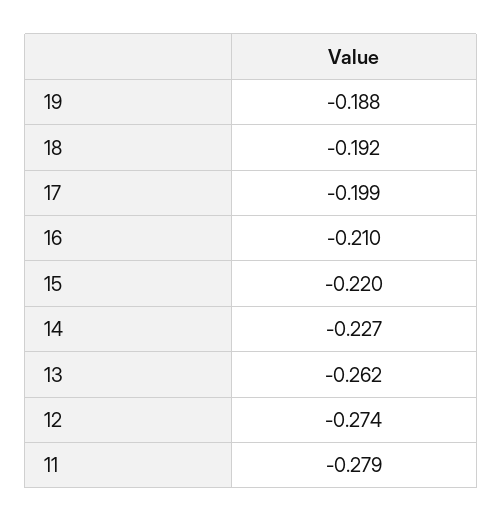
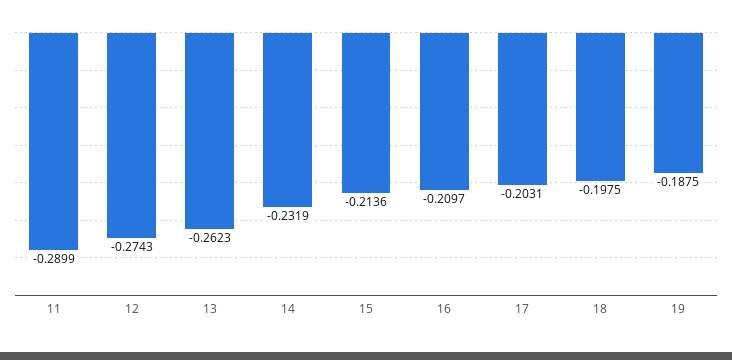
  {
    "19": -0.1875,
-   "18": -0.192,
+   "18": -0.1975,
-   "17": -0.199,
+   "17": -0.2031,
    "16": -0.2097,
-   "15": -0.22,
+   "15": -0.2136,
-   "14": -0.227,
+   "14": -0.2319,
    "13": -0.2623,
    "12": -0.2743,
-   "11": -0.279
+   "11": -0.2899
  }

